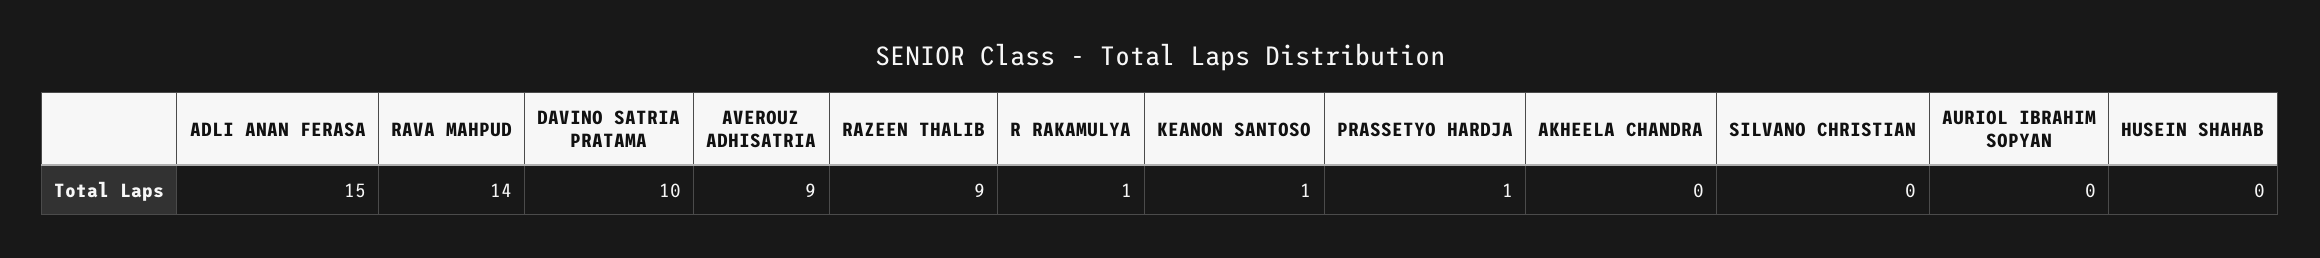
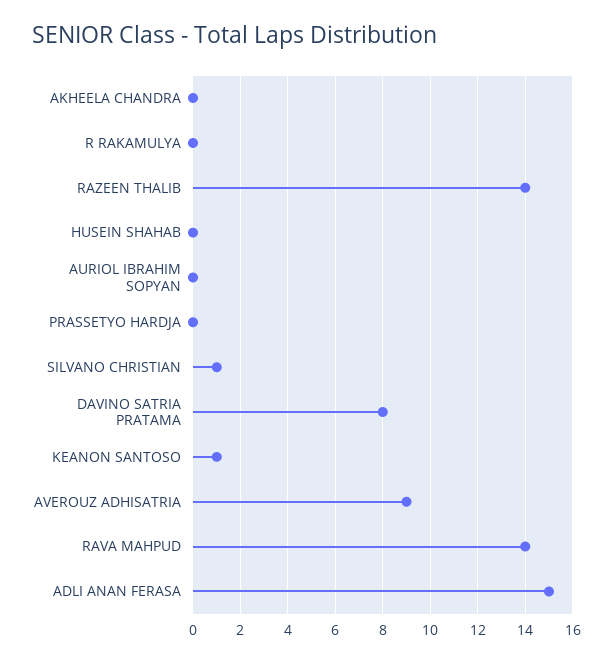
  {
    "ADLI ANAN FERASA": 15,
    "RAVA MAHPUD": 14,
-   "DAVINO SATRIA PRATAMA": 10,
+   "DAVINO SATRIA PRATAMA": 8,
    "AVEROUZ ADHISATRIA": 9,
-   "RAZEEN THALIB": 9,
+   "RAZEEN THALIB": 14,
-   "R RAKAMULYA": 1,
+   "R RAKAMULYA": 0,
    "KEANON SANTOSO": 1,
-   "PRASSETYO HARDJA": 1,
+   "PRASSETYO HARDJA": 0,
    "AKHEELA CHANDRA": 0,
-   "SILVANO CHRISTIAN": 0,
+   "SILVANO CHRISTIAN": 1,
    "AURIOL IBRAHIM SOPYAN": 0,
    "HUSEIN SHAHAB": 0
  }

